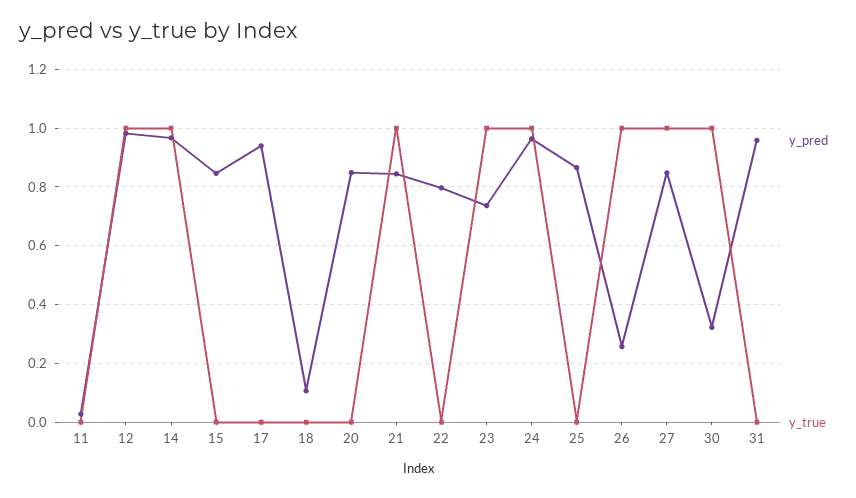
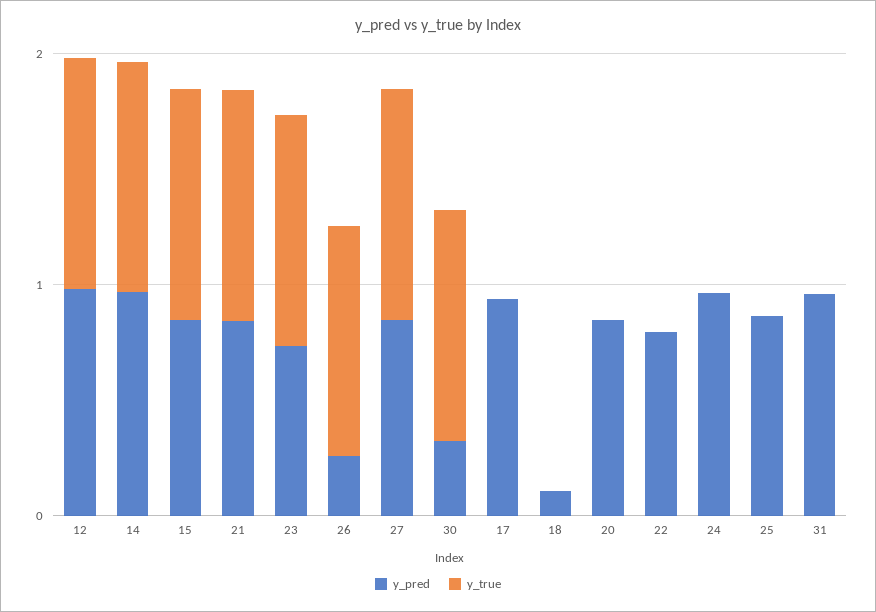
  {
    "y_pred": {
-     "11": 0.025,
      "12": 0.975,
      "14": 0.975,
      "15": 0.85,
      "17": 0.95,
      "18": 0.1,
      "20": 0.85,
      "21": 0.85,
      "22": 0.8,
      "23": 0.725,
      "24": 0.975,
      "25": 0.875,
      "26": 0.25,
      "27": 0.85,
      "30": 0.325,
      "31": 0.95
    },
    "y_true": {
-     "11": 0,
      "12": 1,
      "14": 1,
-     "15": 0,
+     "15": 1,
      "17": 0,
      "18": 0,
      "20": 0,
      "21": 1,
      "22": 0,
      "23": 1,
-     "24": 1,
+     "24": 0,
      "25": 0,
      "26": 1,
      "27": 1,
      "30": 1,
      "31": 0
    }
  }

